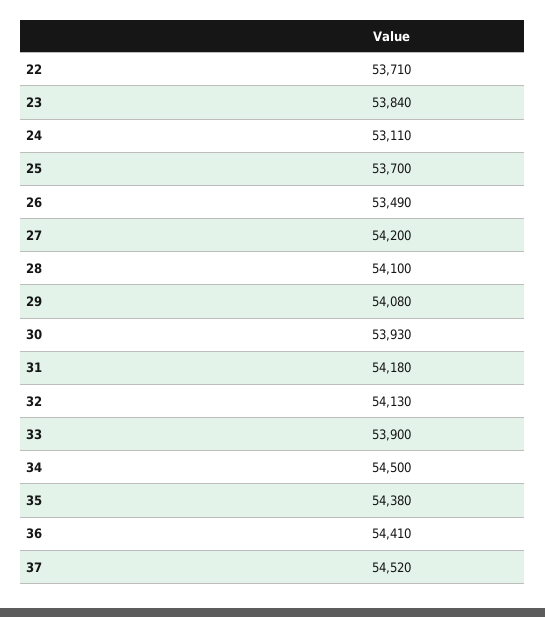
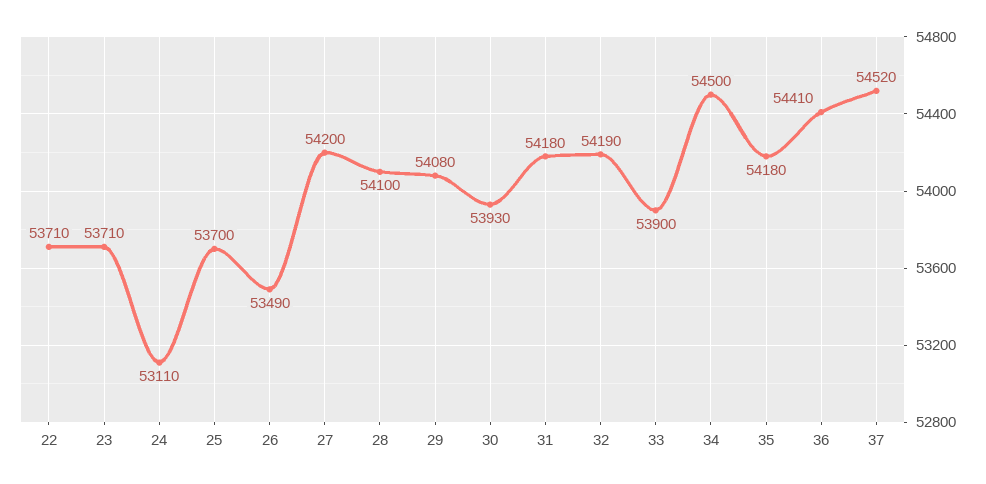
  {
    "22": 53710,
-   "23": 53840,
+   "23": 53710,
    "24": 53110,
    "25": 53700,
    "26": 53490,
    "27": 54200,
    "28": 54100,
    "29": 54080,
    "30": 53930,
    "31": 54180,
-   "32": 54130,
+   "32": 54190,
    "33": 53900,
    "34": 54500,
-   "35": 54380,
+   "35": 54180,
    "36": 54410,
    "37": 54520
  }

